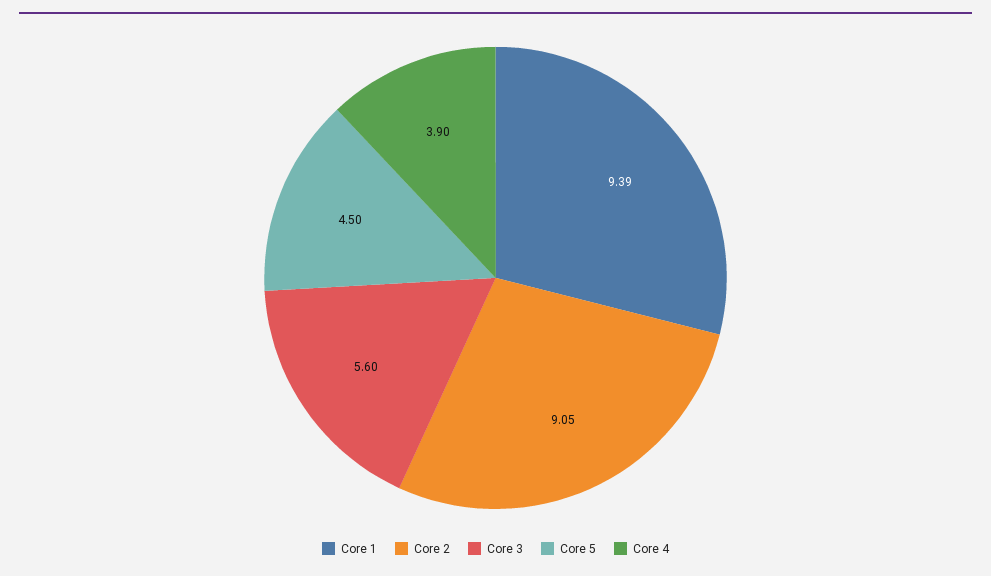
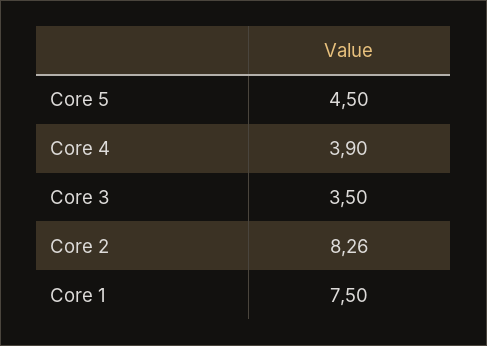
  {
-   "Core 1": 9.39,
+   "Core 1": 7.5,
-   "Core 2": 9.05,
+   "Core 2": 8.26,
-   "Core 3": 5.6,
+   "Core 3": 3.5,
    "Core 5": 4.5,
    "Core 4": 3.9
  }

